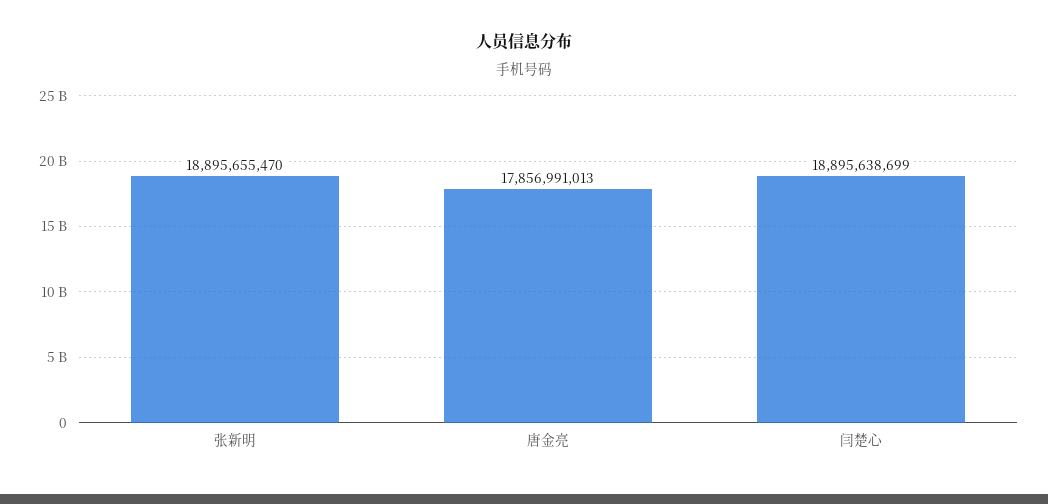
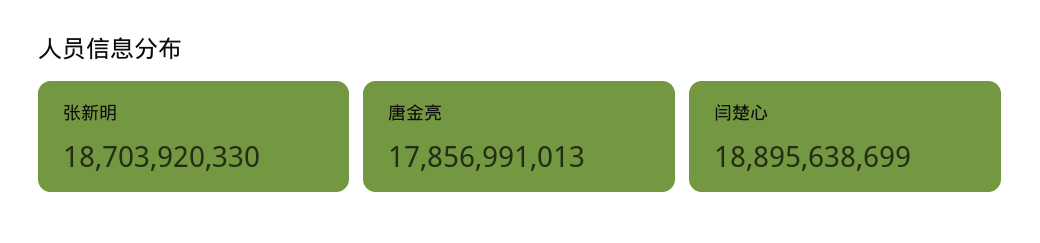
  {
-   "张新明": 18895655470,
+   "张新明": 18703920330,
    "唐金亮": 17856991013,
    "闫楚心": 18895638699
  }

